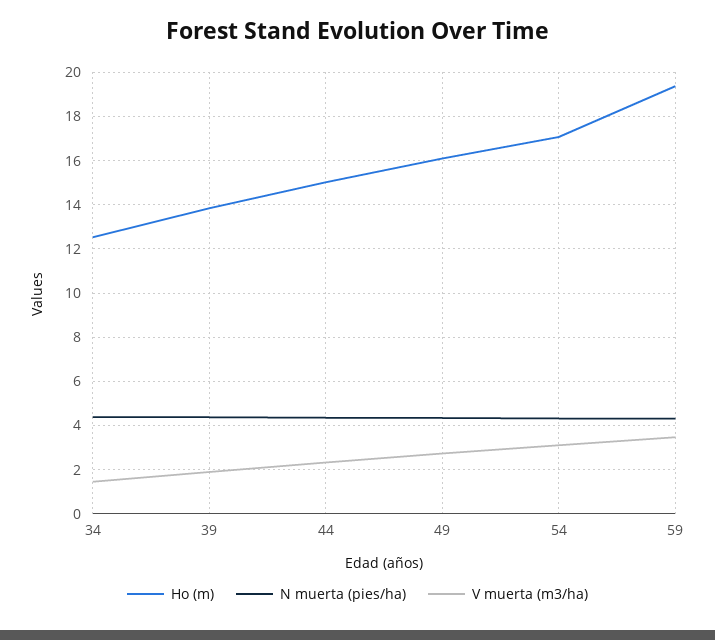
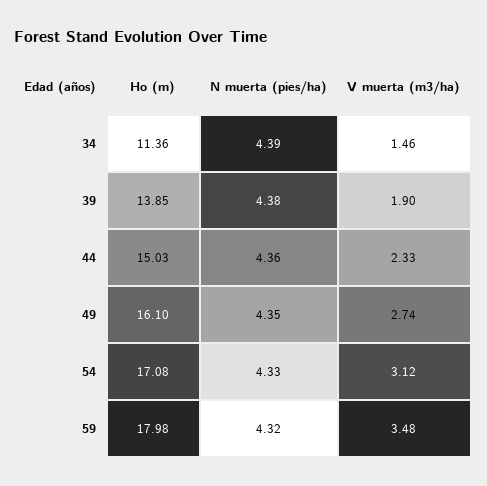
  {
    "Ho (m)": {
-     "34": 12.5,
+     "34": 11.36,
      "39": 13.85,
      "44": 15.03,
      "49": 16.1,
      "54": 17.08,
-     "59": 19.5
+     "59": 17.98
    },
    "N muerta (pies/ha)": {
      "34": 4.39,
      "39": 4.38,
      "44": 4.36,
      "49": 4.35,
      "54": 4.33,
      "59": 4.32
    },
    "V muerta (m3/ha)": {
      "34": 1.46,
      "39": 1.9,
      "44": 2.33,
      "49": 2.74,
      "54": 3.12,
      "59": 3.48
    }
  }

